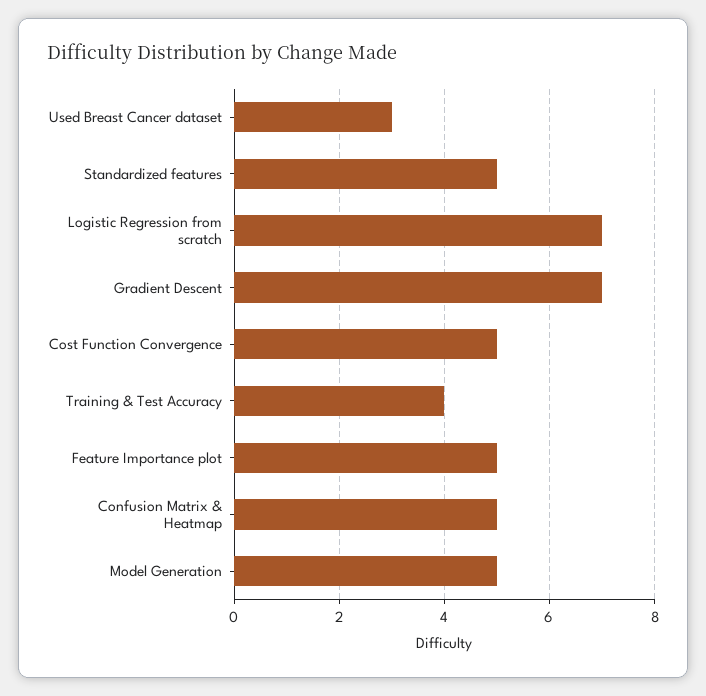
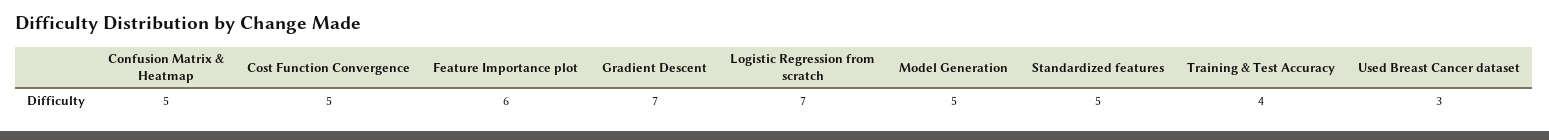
  {
    "Used Breast Cancer dataset": 3,
    "Standardized features": 5,
    "Logistic Regression from scratch": 7,
    "Gradient Descent": 7,
    "Cost Function Convergence": 5,
    "Training & Test Accuracy": 4,
-   "Feature Importance plot": 5,
+   "Feature Importance plot": 6,
    "Confusion Matrix & Heatmap": 5,
    "Model Generation": 5
  }

